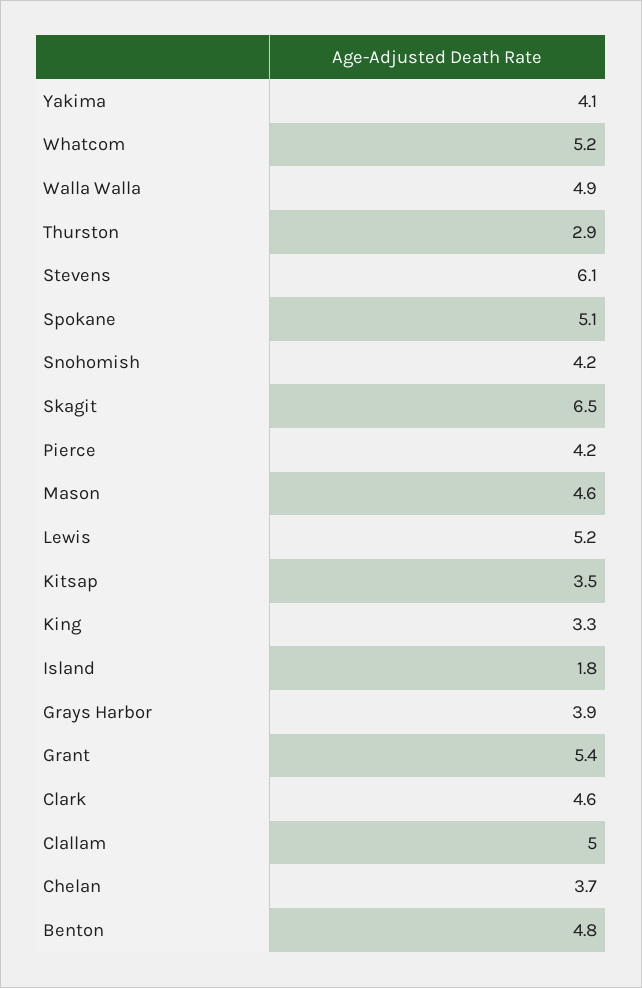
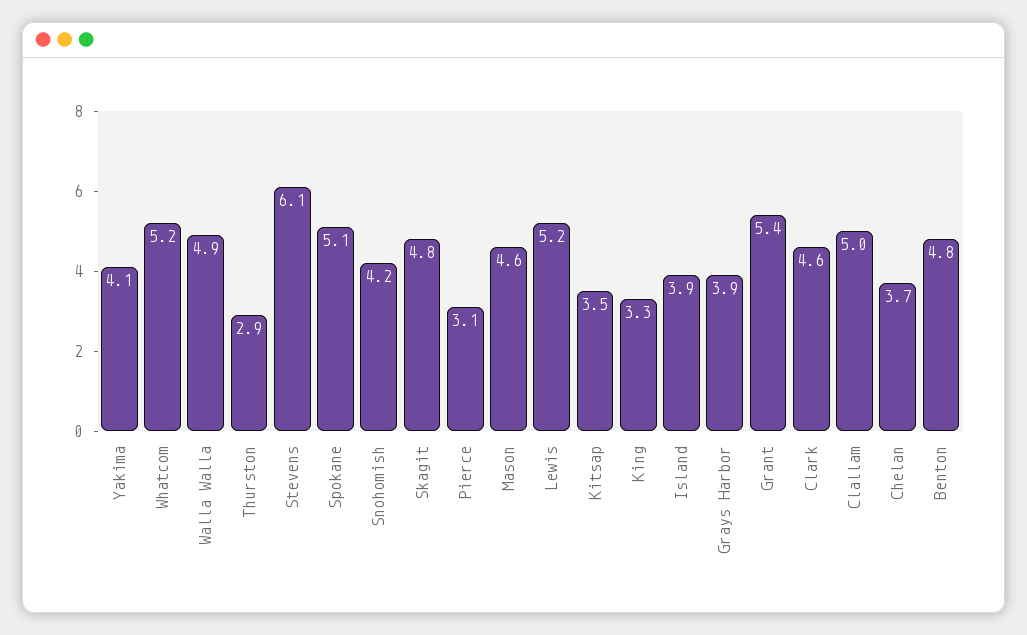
  {
    "Yakima": 4.1,
    "Whatcom": 5.2,
    "Walla Walla": 4.9,
    "Thurston": 2.9,
    "Stevens": 6.1,
    "Spokane": 5.1,
    "Snohomish": 4.2,
-   "Skagit": 6.5,
+   "Skagit": 4.8,
-   "Pierce": 4.2,
+   "Pierce": 3.1,
    "Mason": 4.6,
    "Lewis": 5.2,
    "Kitsap": 3.5,
    "King": 3.3,
-   "Island": 1.8,
+   "Island": 3.9,
    "Grays Harbor": 3.9,
    "Grant": 5.4,
    "Clark": 4.6,
    "Clallam": 5,
    "Chelan": 3.7,
    "Benton": 4.8
  }

